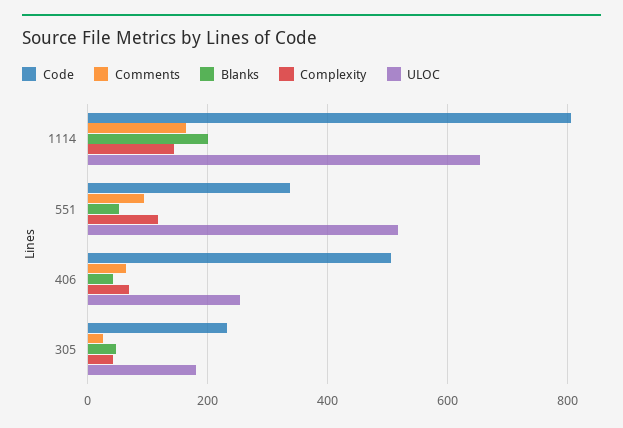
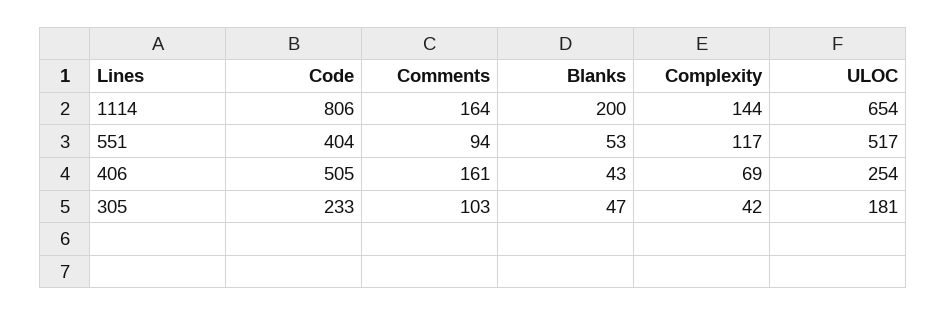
  {
    "Code": {
      "1114": 806,
-     "551": 340,
+     "551": 404,
      "406": 505,
      "305": 233
    },
    "Comments": {
      "1114": 164,
      "551": 94,
-     "406": 60,
+     "406": 161,
-     "305": 20
+     "305": 103
    },
    "Blanks": {
      "1114": 200,
      "551": 53,
      "406": 43,
      "305": 47
    },
    "Complexity": {
      "1114": 144,
      "551": 117,
      "406": 69,
      "305": 42
    },
    "ULOC": {
      "1114": 654,
      "551": 517,
      "406": 254,
      "305": 181
    }
  }

